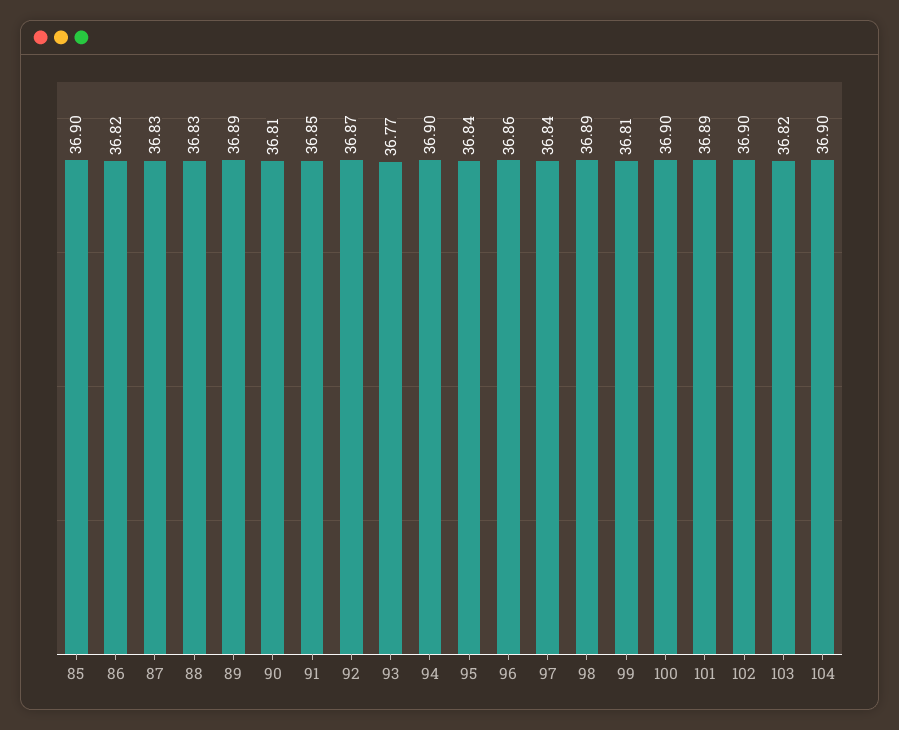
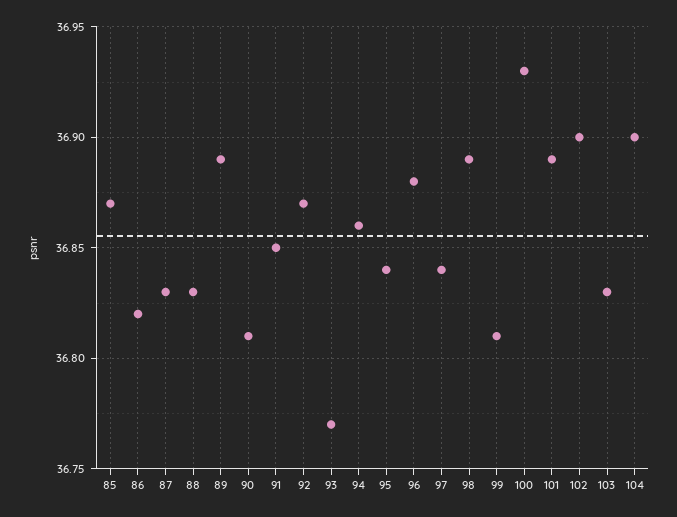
  {
-   "85": 36.9,
+   "85": 36.87,
    "86": 36.82,
    "87": 36.83,
    "88": 36.83,
    "89": 36.89,
    "90": 36.81,
    "91": 36.85,
    "92": 36.87,
    "93": 36.77,
-   "94": 36.9,
+   "94": 36.86,
    "95": 36.84,
-   "96": 36.86,
+   "96": 36.88,
    "97": 36.84,
    "98": 36.89,
    "99": 36.81,
-   "100": 36.9,
+   "100": 36.93,
    "101": 36.89,
    "102": 36.9,
-   "103": 36.82,
+   "103": 36.83,
    "104": 36.9
  }

